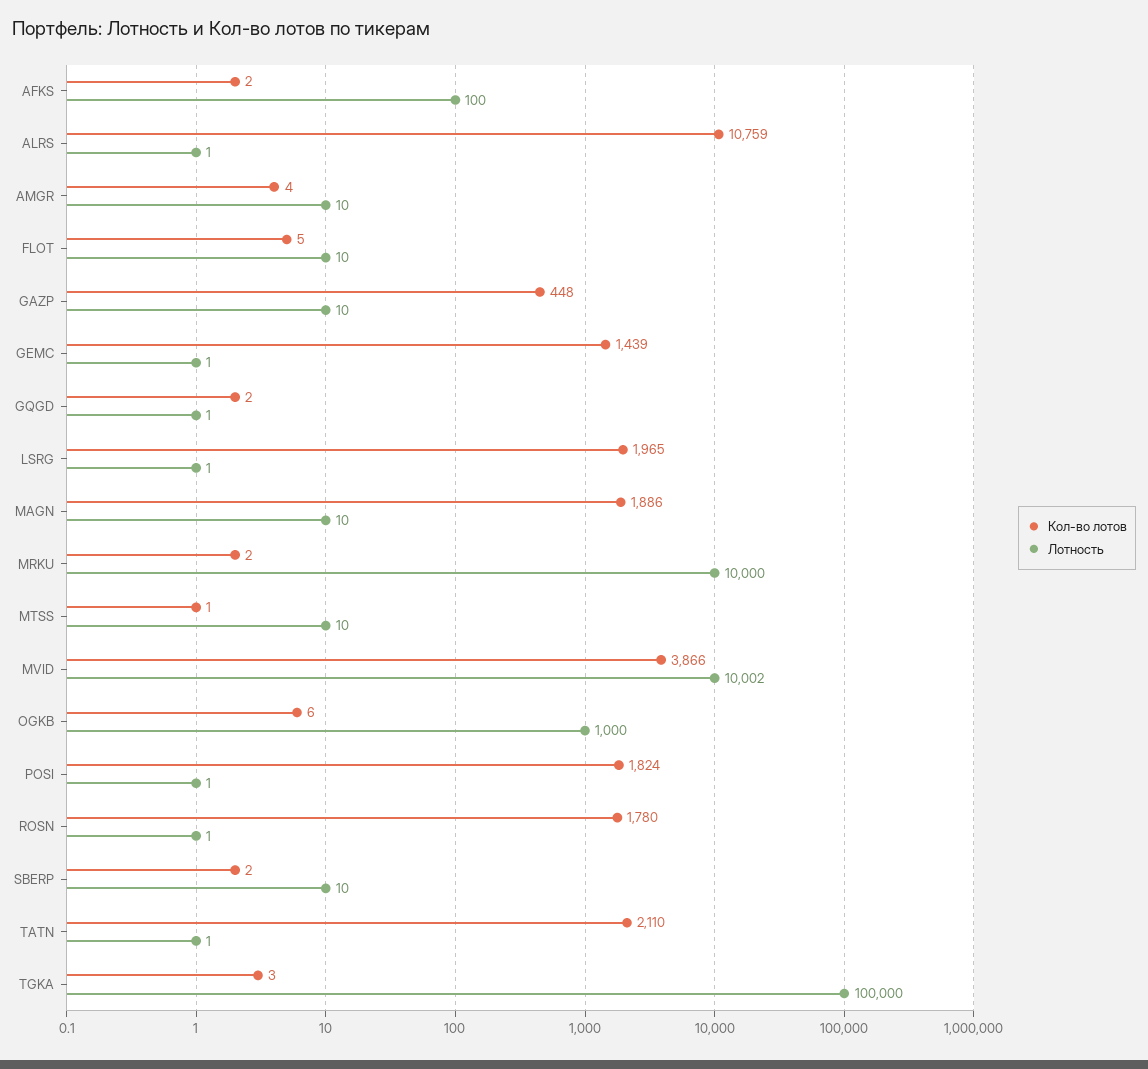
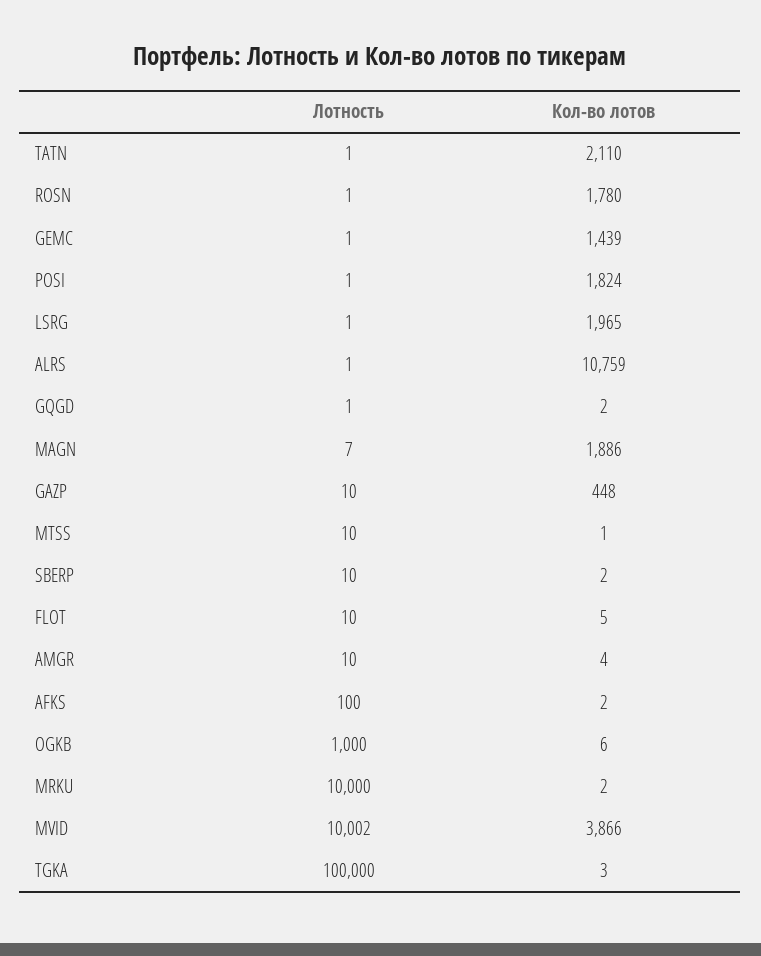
  {
    "Кол-во лотов": {
      "AFKS": 2,
      "ALRS": 10759,
      "AMGR": 4,
      "FLOT": 5,
      "GAZP": 448,
      "GEMC": 1439,
      "GQGD": 2,
      "LSRG": 1965,
      "MAGN": 1886,
      "MRKU": 2,
      "MTSS": 1,
      "MVID": 3866,
      "OGKB": 6,
      "POSI": 1824,
      "ROSN": 1780,
      "SBERP": 2,
      "TATN": 2110,
      "TGKA": 3
    },
    "Лотность": {
      "AFKS": 100,
      "ALRS": 1,
      "AMGR": 10,
      "FLOT": 10,
      "GAZP": 10,
      "GEMC": 1,
      "GQGD": 1,
      "LSRG": 1,
-     "MAGN": 10,
+     "MAGN": 7,
      "MRKU": 10000,
      "MTSS": 10,
      "MVID": 10002,
      "OGKB": 1000,
      "POSI": 1,
      "ROSN": 1,
      "SBERP": 10,
      "TATN": 1,
      "TGKA": 100000
    }
  }

